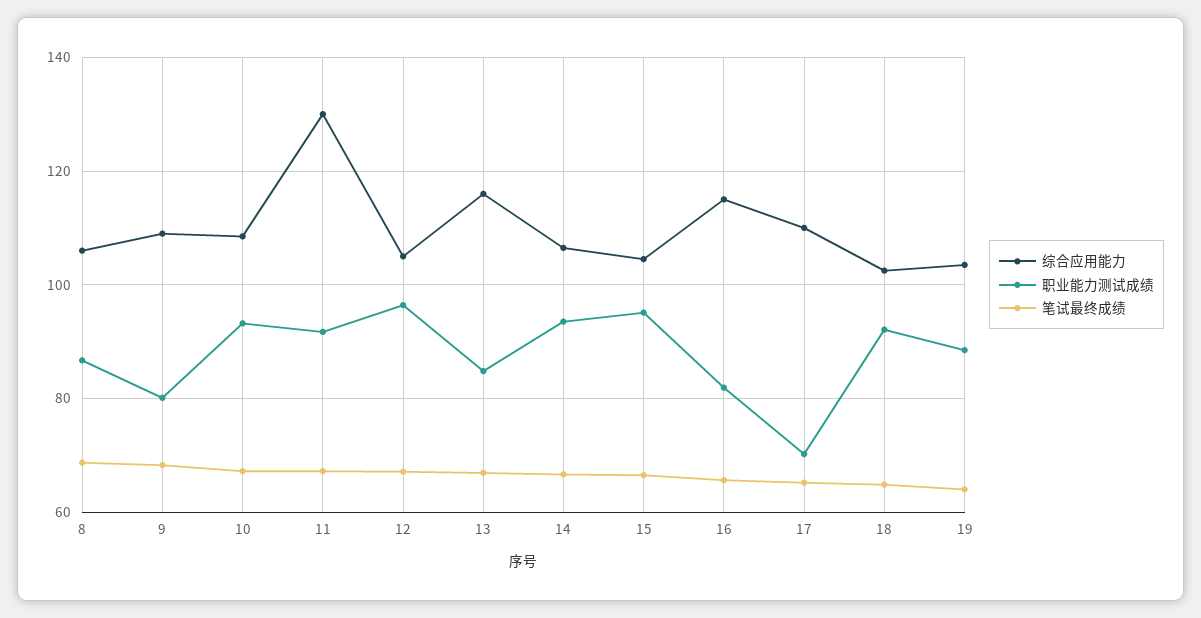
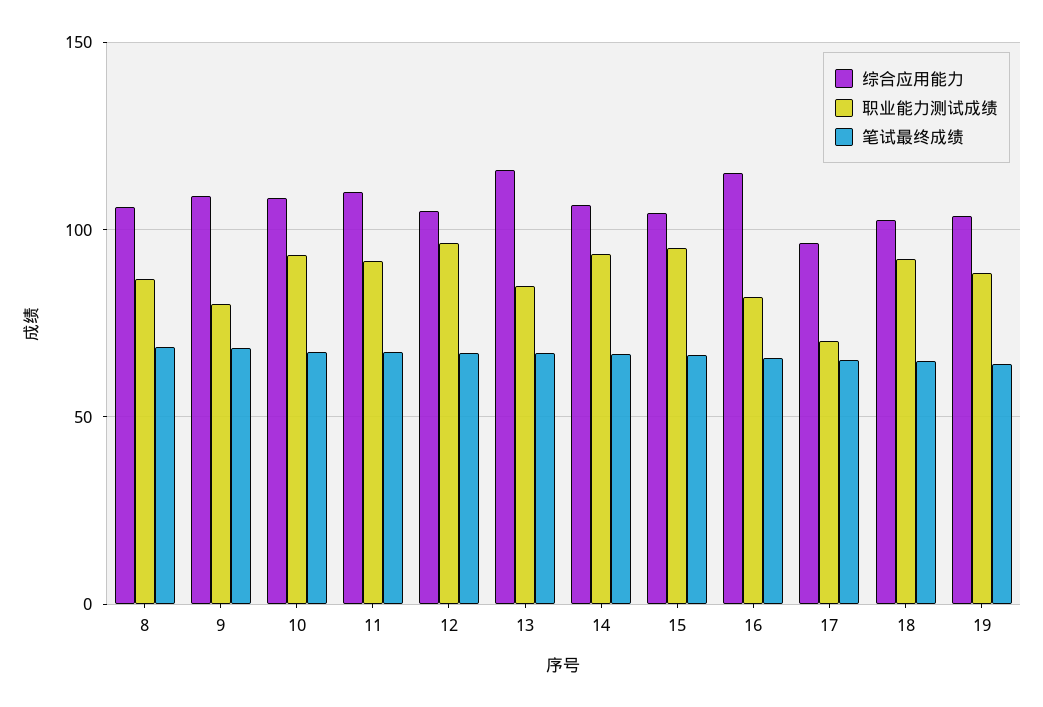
  {
    "综合应用能力": {
      "8": 106,
      "9": 110,
      "10": 108,
-     "11": 130,
+     "11": 110,
      "12": 106,
      "13": 116,
      "14": 106,
      "15": 104,
      "16": 116,
-     "17": 110,
+     "17": 95,
      "18": 102,
      "19": 104
    },
    "职业能力测试成绩": {
      "8": 86,
      "9": 80,
      "10": 94,
      "11": 92,
      "12": 96,
      "13": 84,
      "14": 94,
      "15": 96,
      "16": 82,
      "17": 70,
      "18": 92,
      "19": 88
    },
    "笔试最终成绩": {
      "8": 68,
      "9": 68,
      "10": 68,
      "11": 68,
      "12": 68,
      "13": 66,
      "14": 66,
      "15": 66,
      "16": 66,
      "17": 66,
      "18": 64,
      "19": 64
    }
  }

